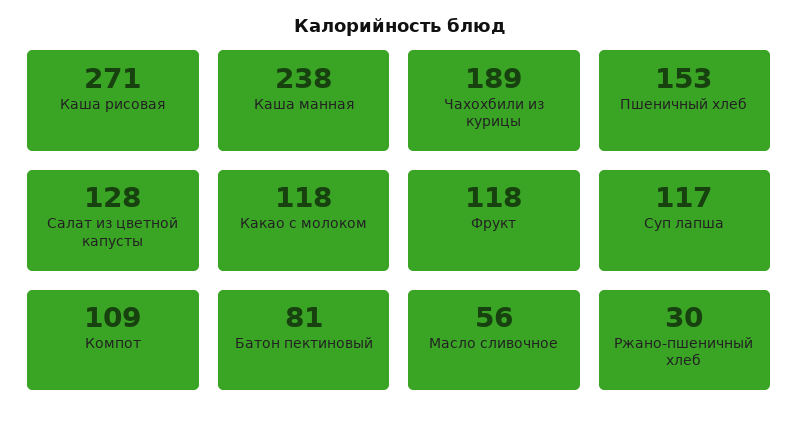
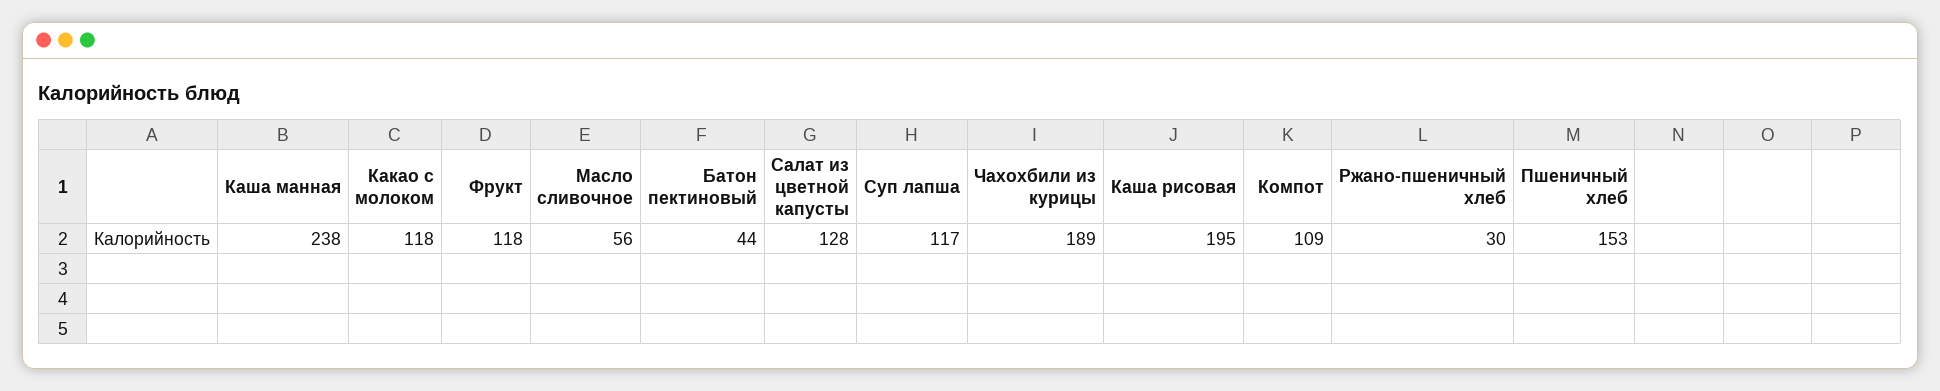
  {
-   "Каша рисовая": 271,
+   "Каша рисовая": 195,
    "Каша манная": 238,
    "Чахохбили из курицы": 189,
    "Пшеничный хлеб": 153,
    "Салат из цветной капусты": 128,
    "Какао с молоком": 118,
    "Фрукт": 118,
    "Суп лапша": 117,
    "Компот": 109,
-   "Батон пектиновый": 81,
+   "Батон пектиновый": 44,
    "Масло сливочное": 56,
    "Ржано-пшеничный хлеб": 30
  }

